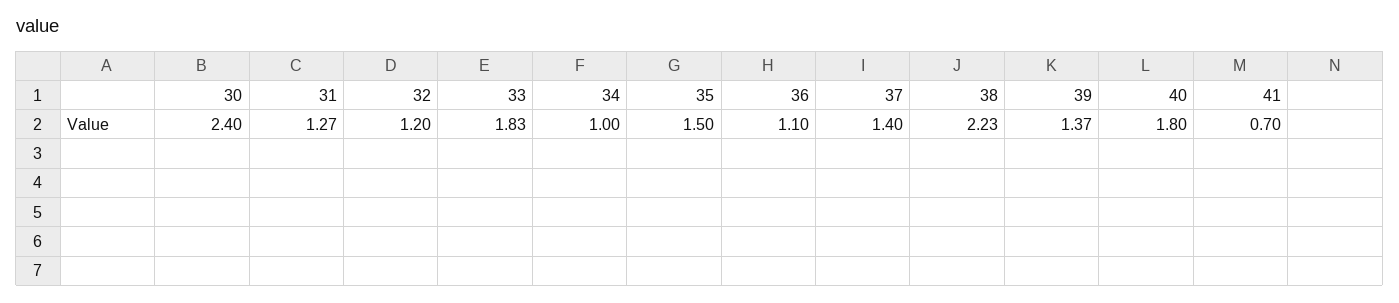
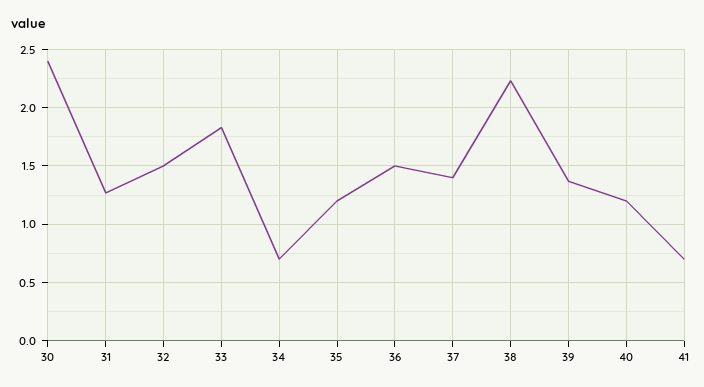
  {
    "30": 2.4,
    "31": 1.27,
-   "32": 1.2,
+   "32": 1.5,
    "33": 1.83,
-   "34": 1,
+   "34": 0.7,
-   "35": 1.5,
+   "35": 1.2,
-   "36": 1.1,
+   "36": 1.5,
    "37": 1.4,
    "38": 2.23,
    "39": 1.37,
-   "40": 1.8,
+   "40": 1.2,
    "41": 0.7
  }

